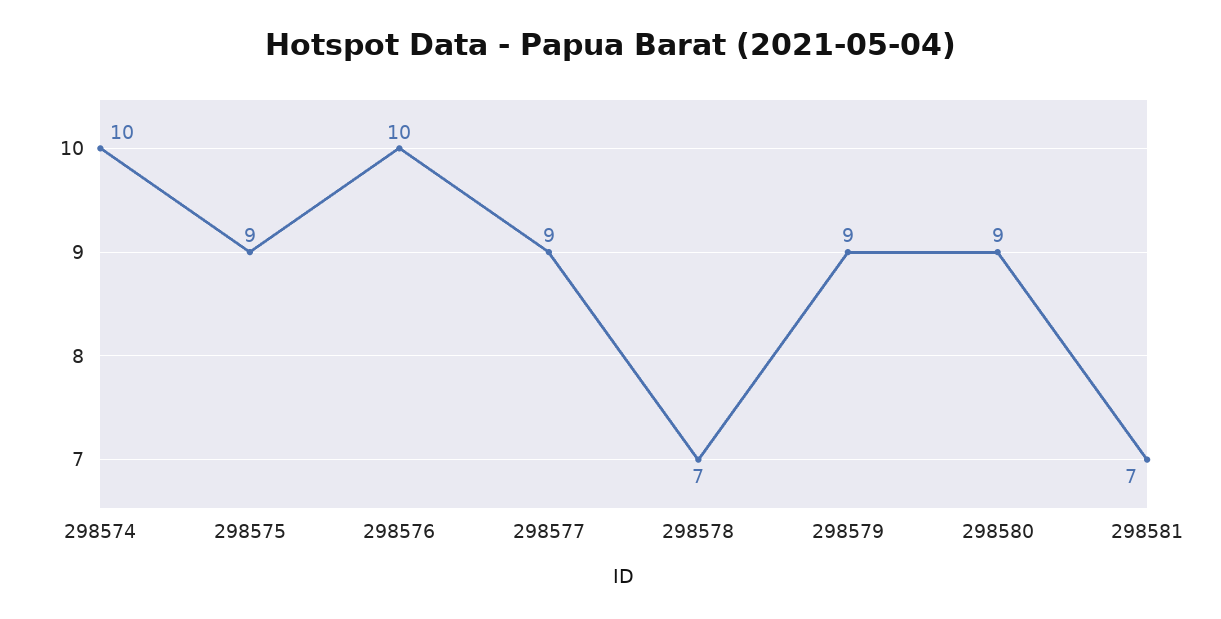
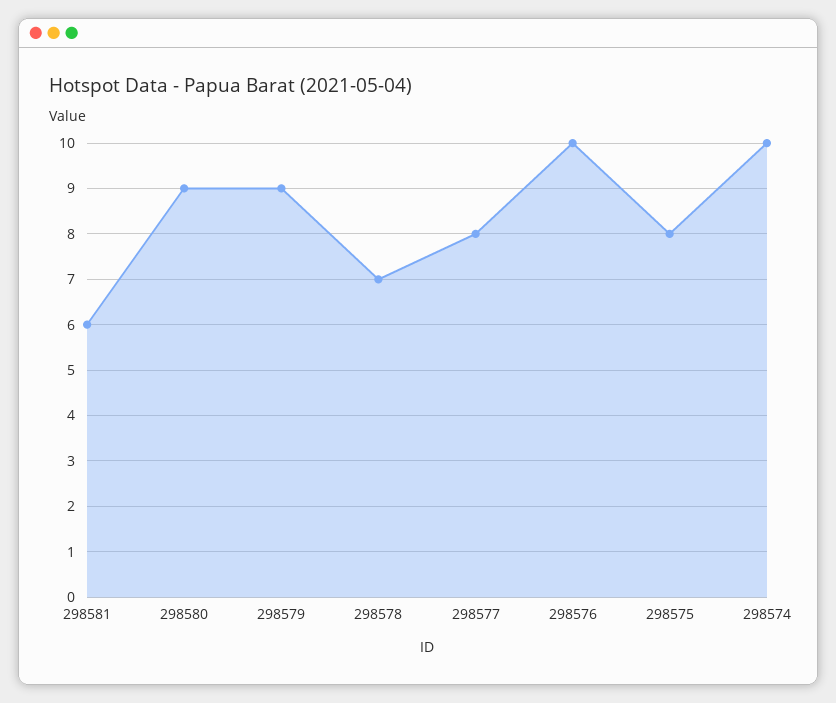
  {
    "298574": 10,
-   "298575": 9,
+   "298575": 8,
    "298576": 10,
-   "298577": 9,
+   "298577": 8,
    "298578": 7,
    "298579": 9,
    "298580": 9,
-   "298581": 7
+   "298581": 6
  }

